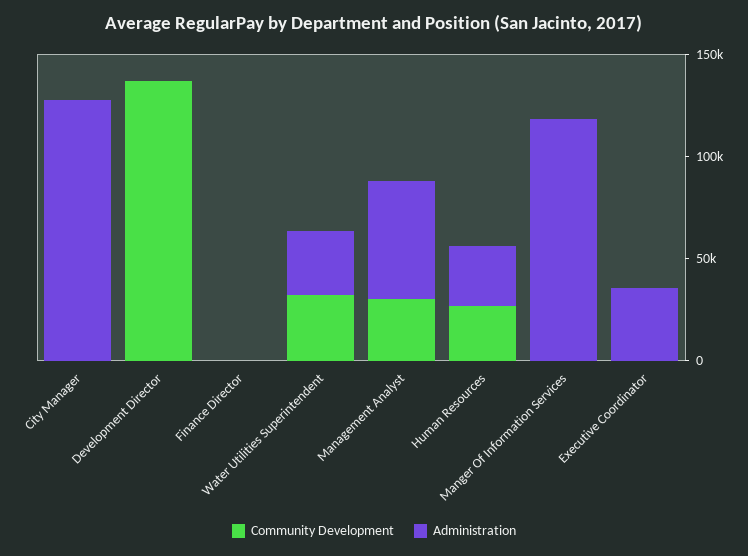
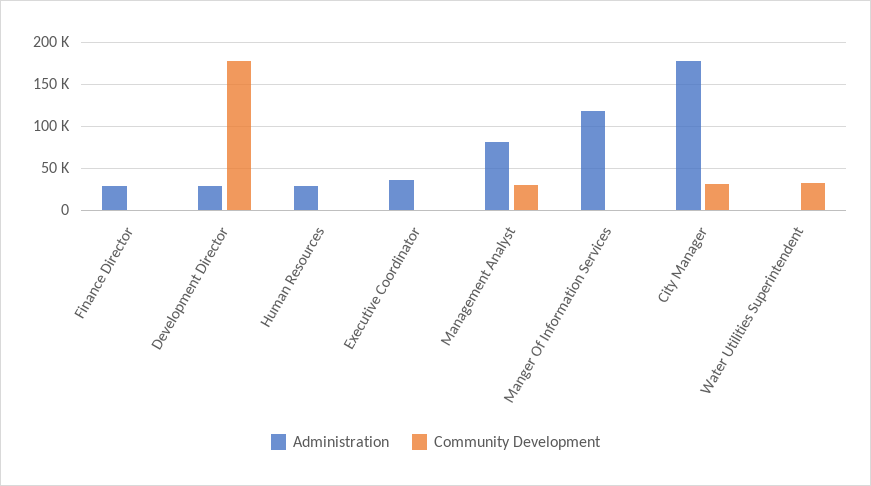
  {
    "Community Development": {
-     "City Manager": 0,
+     "City Manager": 30000,
-     "Development Director": 140000,
+     "Development Director": 180000,
      "Finance Director": 0,
      "Water Utilities Superintendent": 30000,
      "Management Analyst": 30000,
-     "Human Resources": 30000,
+     "Human Resources": 0,
      "Manger Of Information Services": 0,
      "Executive Coordinator": 0
    },
    "Administration": {
-     "City Manager": 130000,
+     "City Manager": 180000,
-     "Development Director": 0,
+     "Development Director": 30000,
-     "Finance Director": 0,
+     "Finance Director": 30000,
-     "Water Utilities Superintendent": 30000,
+     "Water Utilities Superintendent": 0,
-     "Management Analyst": 60000,
+     "Management Analyst": 80000,
      "Human Resources": 30000,
      "Manger Of Information Services": 120000,
      "Executive Coordinator": 40000
    }
  }

